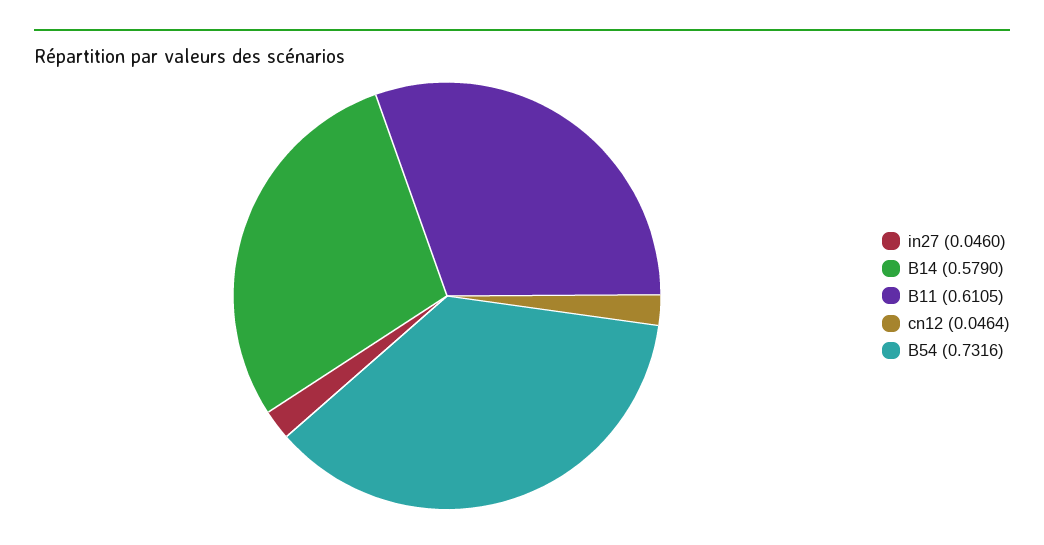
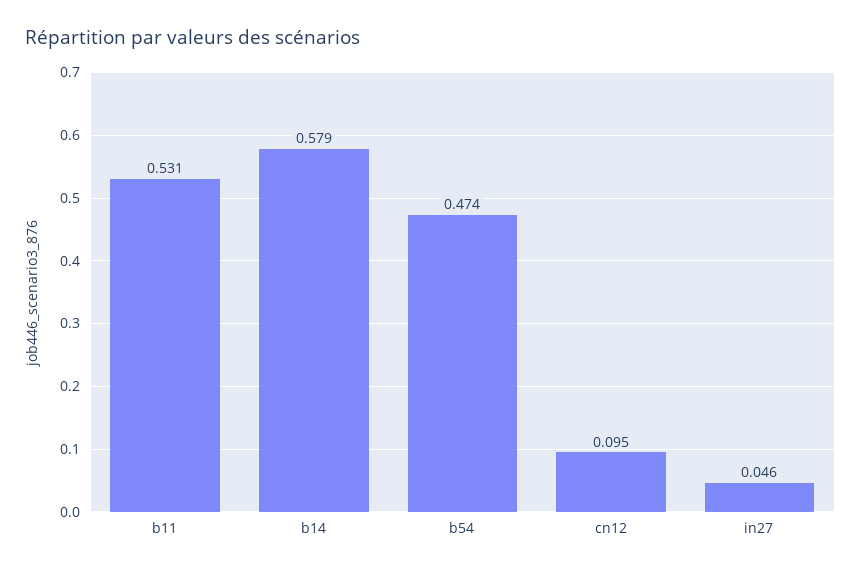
  {
    "in27": 0.046,
    "B14": 0.579,
-   "B11": 0.6105,
+   "B11": 0.531,
-   "cn12": 0.0464,
+   "cn12": 0.095,
-   "B54": 0.7316
+   "B54": 0.474
  }

